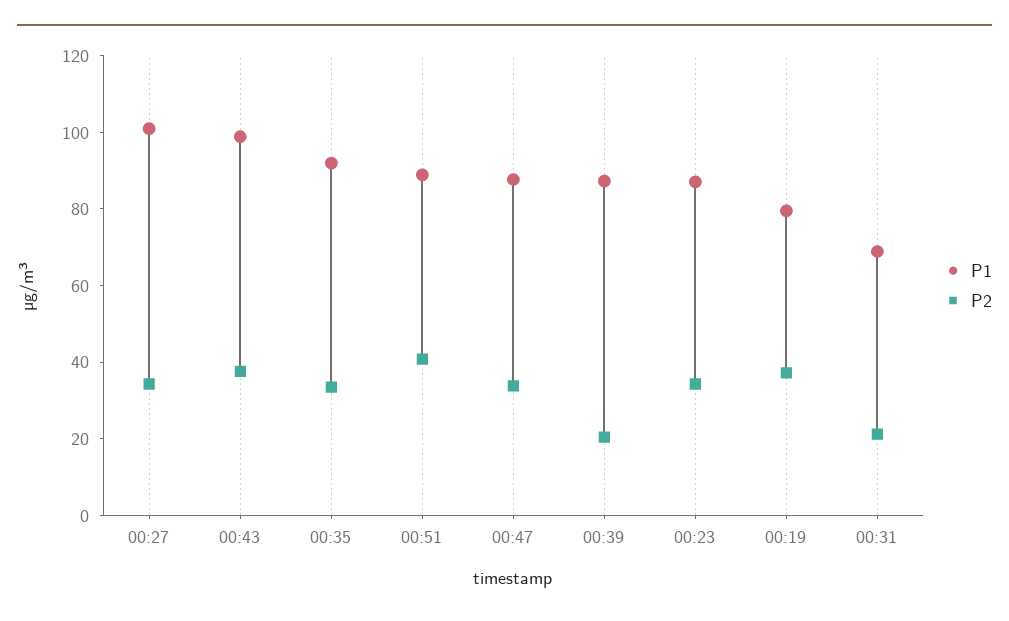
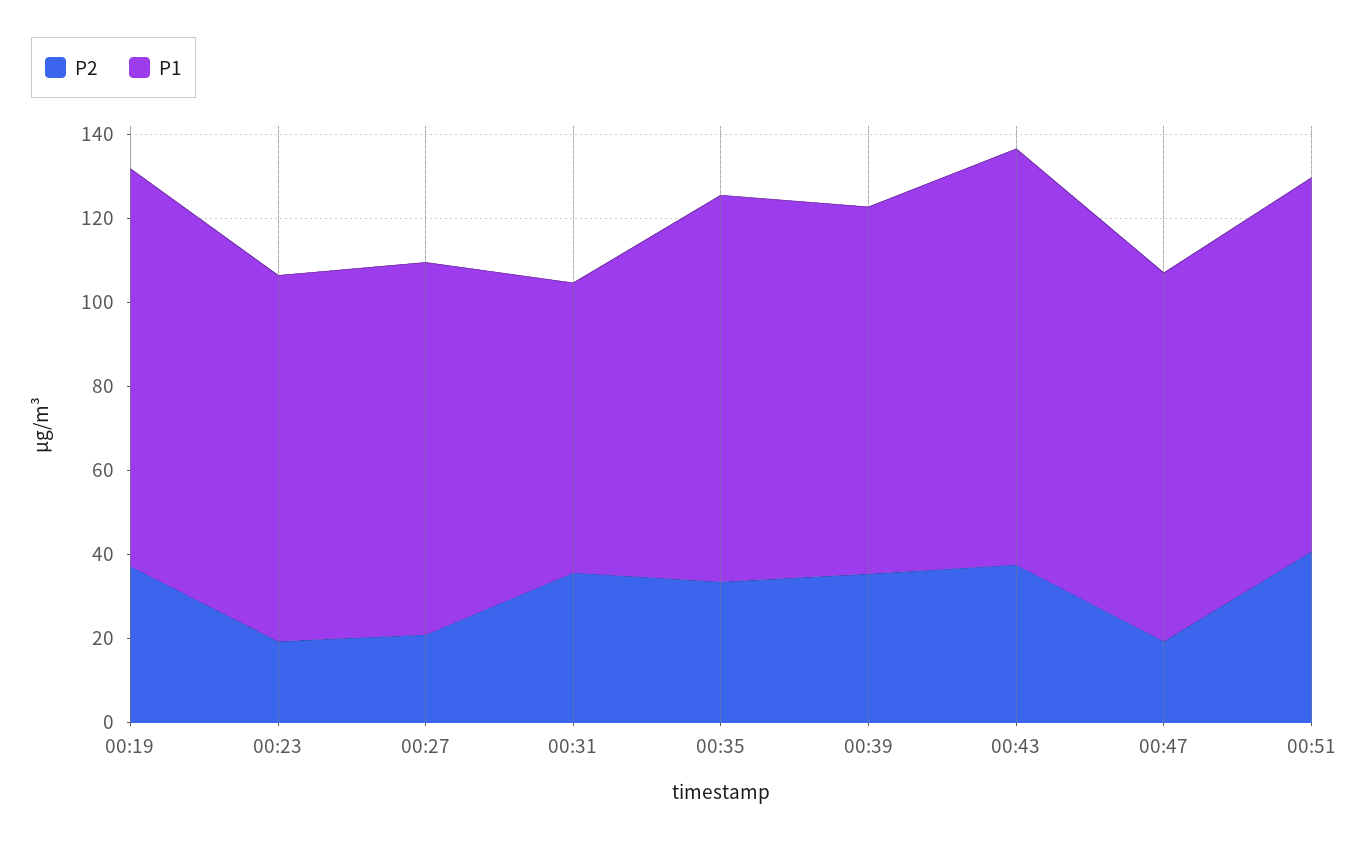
  {
    "P1": {
-     "00:27": 100,
+     "00:27": 90,
      "00:43": 100,
      "00:35": 90,
      "00:51": 90,
      "00:47": 90,
      "00:39": 85,
      "00:23": 85,
-     "00:19": 80,
+     "00:19": 95,
      "00:31": 70
    },
    "P2": {
-     "00:27": 35,
+     "00:27": 20,
      "00:43": 40,
      "00:35": 35,
      "00:51": 40,
-     "00:47": 35,
+     "00:47": 20,
-     "00:39": 20,
+     "00:39": 35,
-     "00:23": 35,
+     "00:23": 20,
      "00:19": 35,
-     "00:31": 20
+     "00:31": 35
    }
  }

